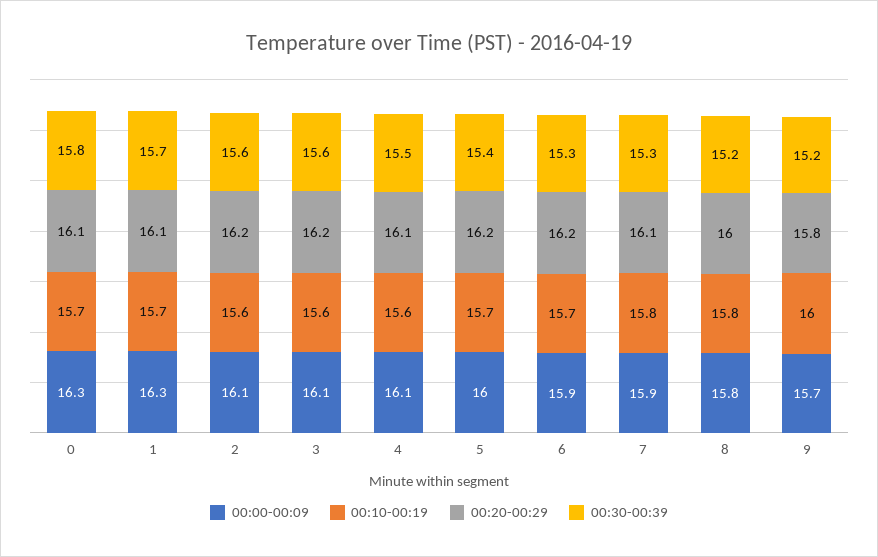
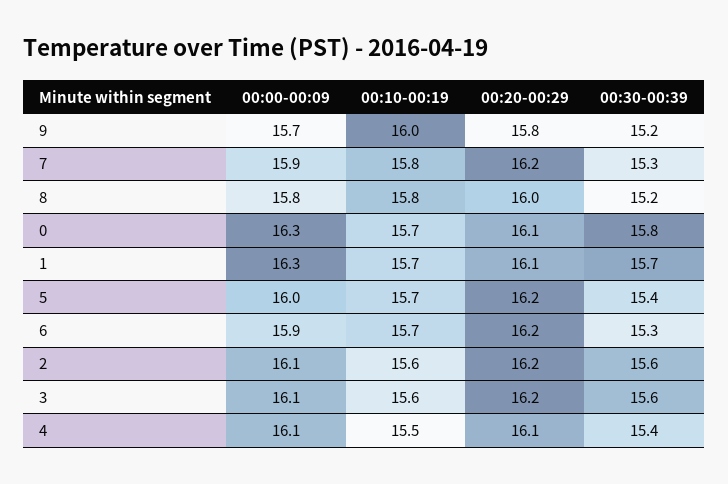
  {
    "00:00-00:09": {
      "0": 16.3,
      "1": 16.3,
      "2": 16.1,
      "3": 16.1,
      "4": 16.1,
      "5": 16,
      "6": 15.9,
      "7": 15.9,
      "8": 15.8,
      "9": 15.7
    },
    "00:10-00:19": {
      "0": 15.7,
      "1": 15.7,
      "2": 15.6,
      "3": 15.6,
-     "4": 15.6,
+     "4": 15.5,
      "5": 15.7,
      "6": 15.7,
      "7": 15.8,
      "8": 15.8,
      "9": 16
    },
    "00:20-00:29": {
      "0": 16.1,
      "1": 16.1,
      "2": 16.2,
      "3": 16.2,
      "4": 16.1,
      "5": 16.2,
      "6": 16.2,
-     "7": 16.1,
+     "7": 16.2,
      "8": 16,
      "9": 15.8
    },
    "00:30-00:39": {
      "0": 15.8,
      "1": 15.7,
      "2": 15.6,
      "3": 15.6,
-     "4": 15.5,
+     "4": 15.4,
      "5": 15.4,
      "6": 15.3,
      "7": 15.3,
      "8": 15.2,
      "9": 15.2
    }
  }

